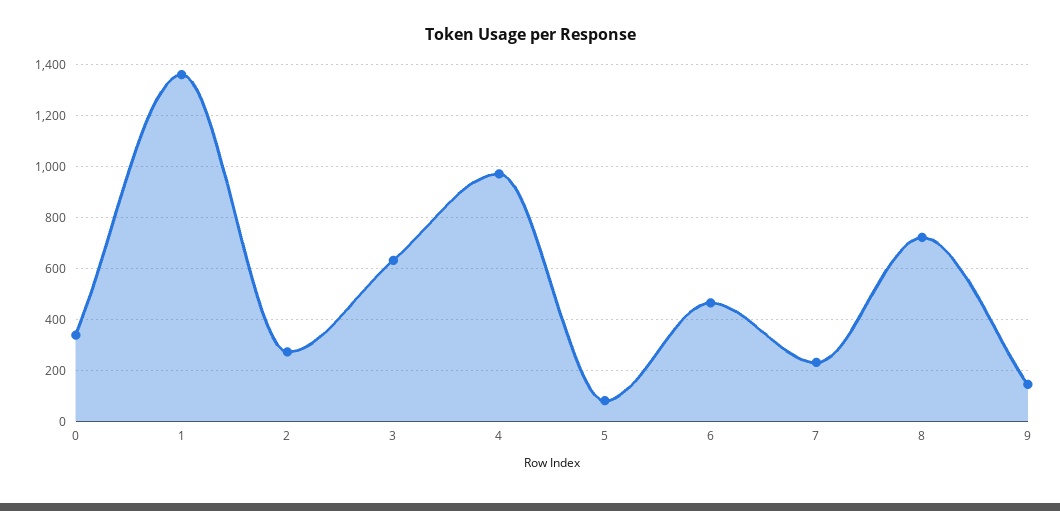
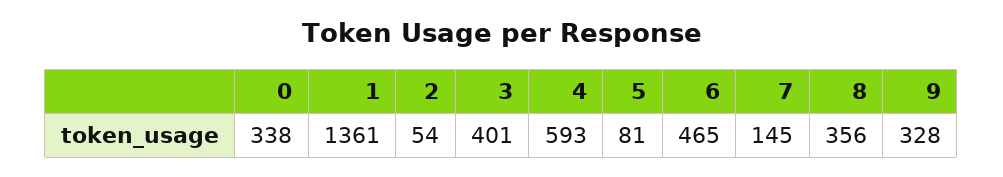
  {
    "0": 338,
    "1": 1361,
-   "2": 275,
+   "2": 54,
-   "3": 625,
+   "3": 401,
-   "4": 975,
+   "4": 593,
    "5": 81,
    "6": 465,
-   "7": 225,
+   "7": 145,
-   "8": 725,
+   "8": 356,
-   "9": 150
+   "9": 328
  }

